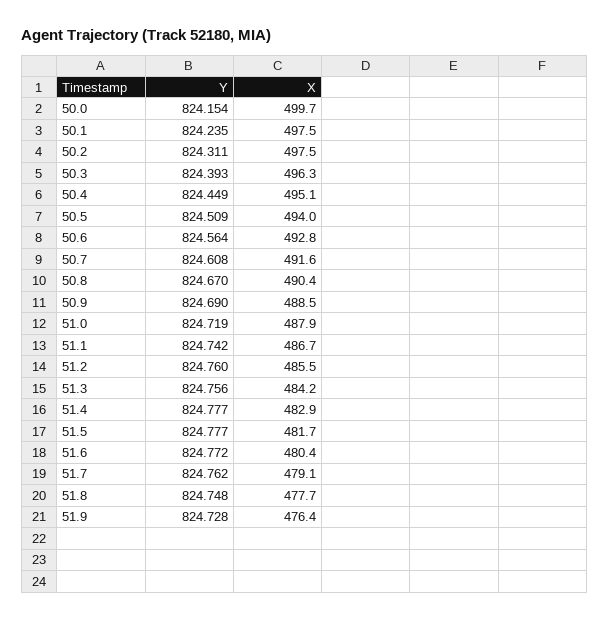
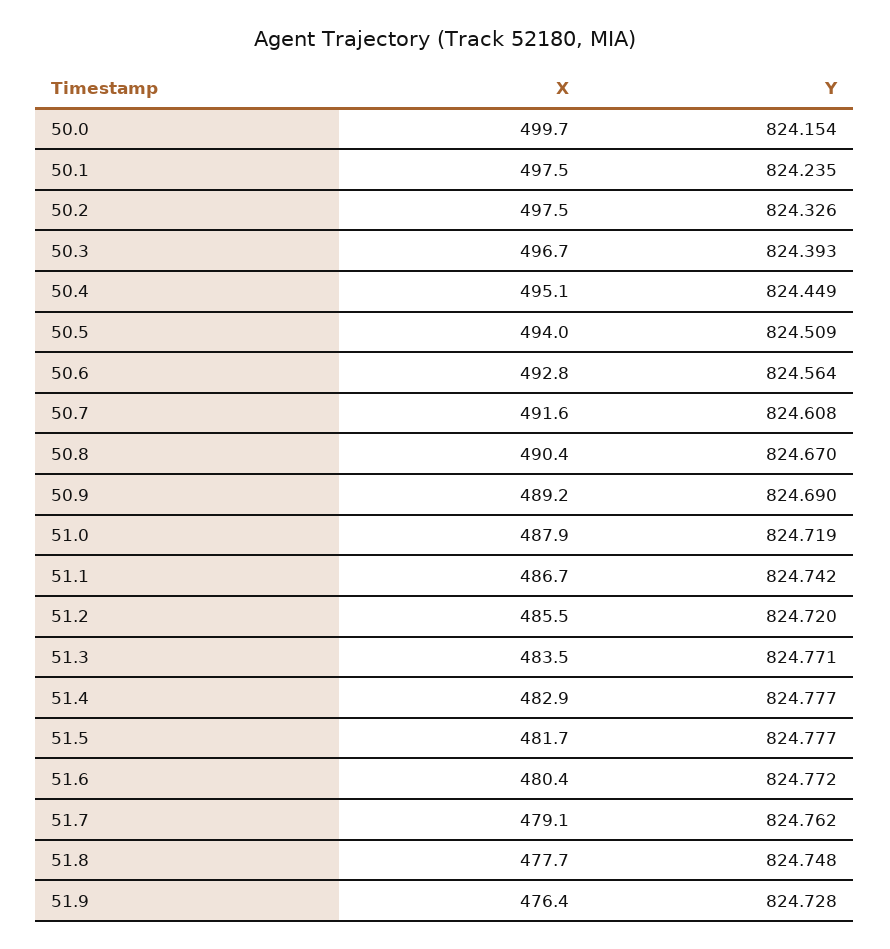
  {
    "Y": {
      "50.0": 824.154,
      "50.1": 824.235,
-     "50.2": 824.311,
+     "50.2": 824.326,
      "50.3": 824.393,
      "50.4": 824.449,
      "50.5": 824.509,
      "50.6": 824.564,
      "50.7": 824.608,
      "50.8": 824.67,
      "50.9": 824.69,
      "51.0": 824.719,
      "51.1": 824.742,
-     "51.2": 824.76,
+     "51.2": 824.72,
-     "51.3": 824.756,
+     "51.3": 824.771,
      "51.4": 824.777,
      "51.5": 824.777,
      "51.6": 824.772,
      "51.7": 824.762,
      "51.8": 824.748,
      "51.9": 824.728
    },
    "X": {
      "50.0": 499.7,
      "50.1": 497.5,
      "50.2": 497.5,
-     "50.3": 496.3,
+     "50.3": 496.7,
      "50.4": 495.1,
      "50.5": 494,
      "50.6": 492.8,
      "50.7": 491.6,
      "50.8": 490.4,
-     "50.9": 488.5,
+     "50.9": 489.2,
      "51.0": 487.9,
      "51.1": 486.7,
      "51.2": 485.5,
-     "51.3": 484.2,
+     "51.3": 483.5,
      "51.4": 482.9,
      "51.5": 481.7,
      "51.6": 480.4,
      "51.7": 479.1,
      "51.8": 477.7,
      "51.9": 476.4
    }
  }

